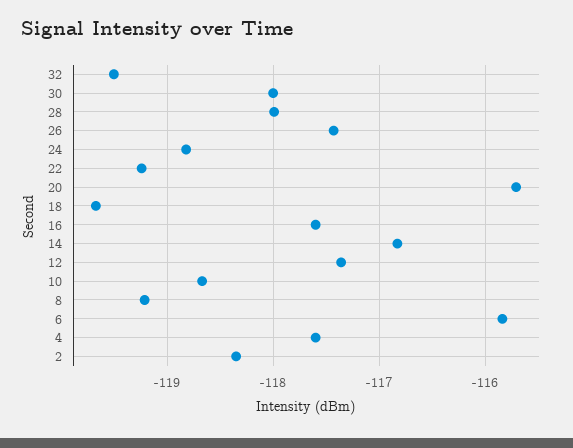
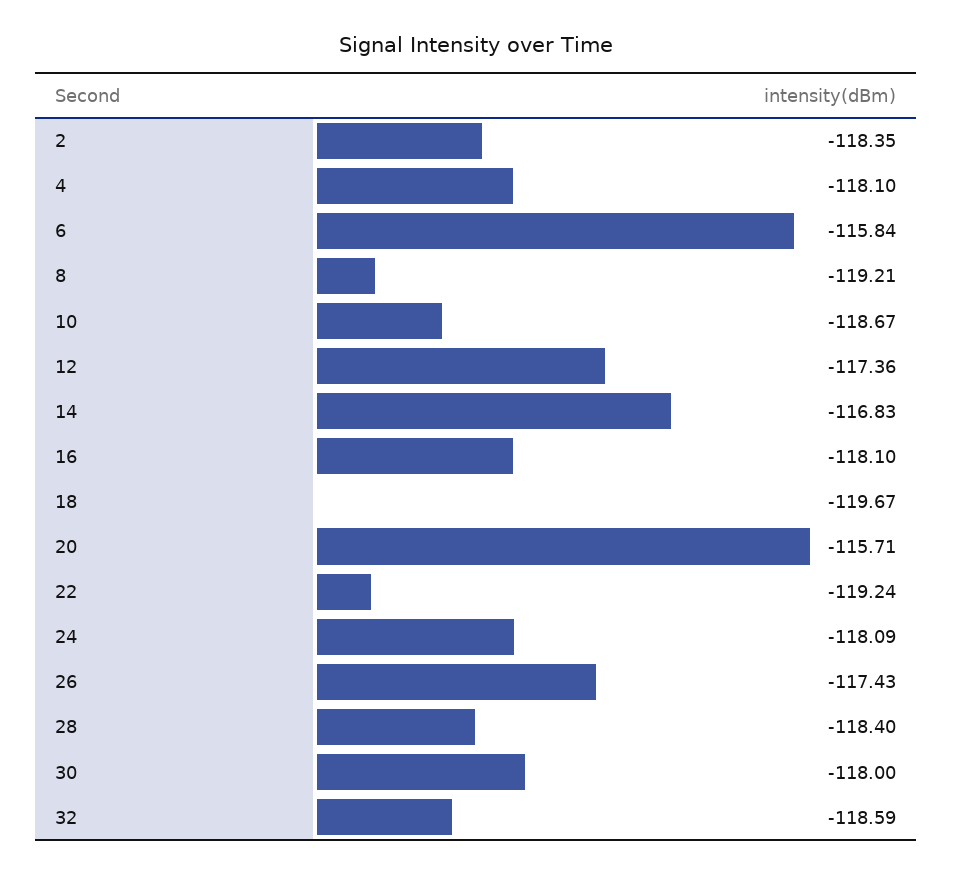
  {
-   "32": -119.5,
+   "32": -118.59,
    "30": -118,
-   "28": -118,
+   "28": -118.4,
    "26": -117.43,
-   "24": -118.8,
+   "24": -118.09,
    "22": -119.24,
    "20": -115.71,
    "18": -119.67,
-   "16": -117.6,
+   "16": -118.1,
    "14": -116.83,
    "12": -117.36,
    "10": -118.67,
    "8": -119.21,
    "6": -115.84,
-   "4": -117.6,
+   "4": -118.1,
    "2": -118.35
  }

